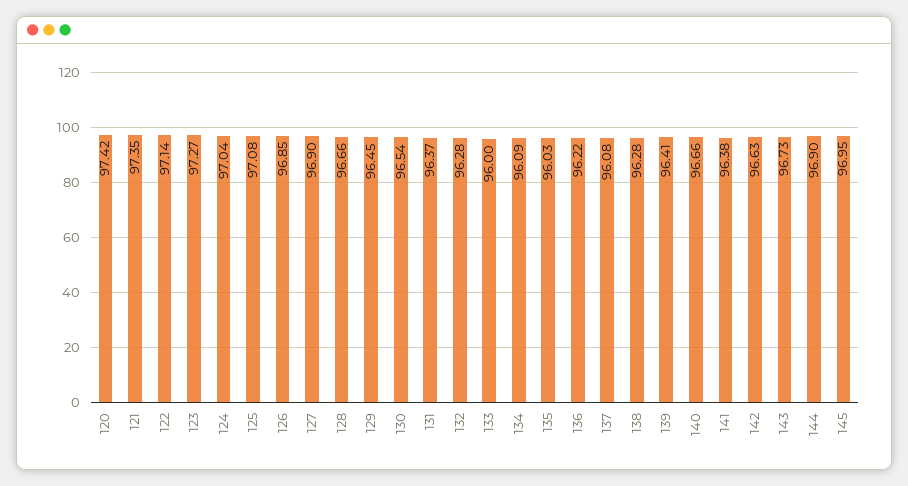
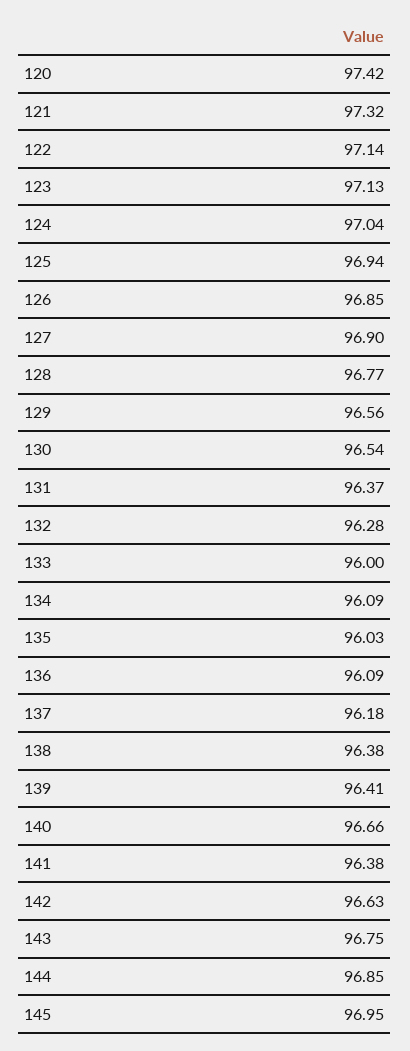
  {
    "120": 97.42,
-   "121": 97.35,
+   "121": 97.32,
    "122": 97.14,
-   "123": 97.27,
+   "123": 97.13,
    "124": 97.04,
-   "125": 97.08,
+   "125": 96.94,
    "126": 96.85,
    "127": 96.9,
-   "128": 96.66,
+   "128": 96.77,
-   "129": 96.45,
+   "129": 96.56,
    "130": 96.54,
    "131": 96.37,
    "132": 96.28,
    "133": 96,
    "134": 96.09,
    "135": 96.03,
-   "136": 96.22,
+   "136": 96.09,
-   "137": 96.08,
+   "137": 96.18,
-   "138": 96.28,
+   "138": 96.38,
    "139": 96.41,
    "140": 96.66,
    "141": 96.38,
    "142": 96.63,
-   "143": 96.73,
+   "143": 96.75,
-   "144": 96.9,
+   "144": 96.85,
    "145": 96.95
  }

